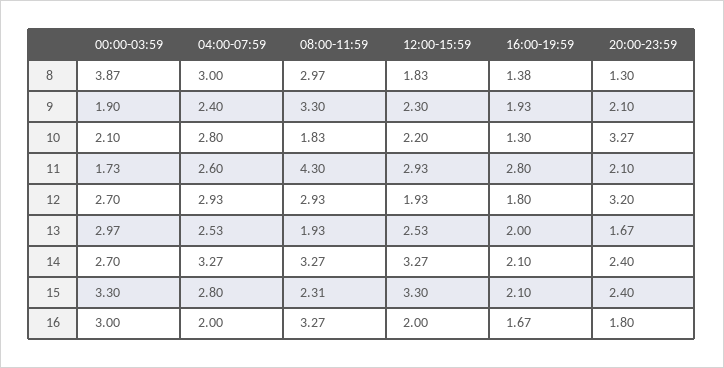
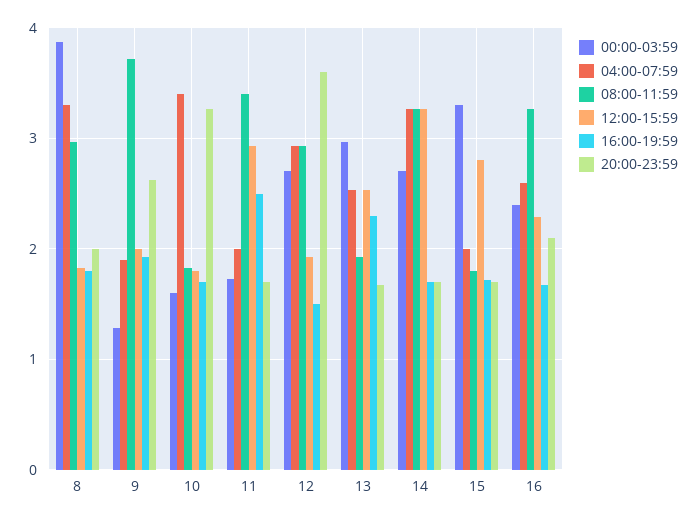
  {
    "00:00-03:59": {
      "8": 3.87,
-     "9": 1.9,
+     "9": 1.3,
-     "10": 2.1,
+     "10": 1.6,
      "11": 1.73,
      "12": 2.7,
      "13": 2.97,
      "14": 2.7,
      "15": 3.3,
-     "16": 3
+     "16": 2.4
    },
    "04:00-07:59": {
-     "8": 3,
+     "8": 3.3,
-     "9": 2.4,
+     "9": 1.9,
-     "10": 2.8,
+     "10": 3.4,
-     "11": 2.6,
+     "11": 2,
      "12": 2.93,
      "13": 2.53,
      "14": 3.27,
-     "15": 2.8,
+     "15": 2,
-     "16": 2
+     "16": 2.6
    },
    "08:00-11:59": {
      "8": 2.97,
-     "9": 3.3,
+     "9": 3.7,
      "10": 1.83,
-     "11": 4.3,
+     "11": 3.4,
      "12": 2.93,
      "13": 1.93,
      "14": 3.27,
-     "15": 2.31,
+     "15": 1.8,
      "16": 3.27
    },
    "12:00-15:59": {
      "8": 1.83,
-     "9": 2.3,
+     "9": 2,
-     "10": 2.2,
+     "10": 1.8,
      "11": 2.93,
      "12": 1.93,
      "13": 2.53,
      "14": 3.27,
-     "15": 3.3,
+     "15": 2.8,
-     "16": 2
+     "16": 2.3
    },
    "16:00-19:59": {
-     "8": 1.38,
+     "8": 1.8,
      "9": 1.93,
-     "10": 1.3,
+     "10": 1.7,
-     "11": 2.8,
+     "11": 2.5,
-     "12": 1.8,
+     "12": 1.5,
-     "13": 2,
+     "13": 2.3,
-     "14": 2.1,
+     "14": 1.7,
-     "15": 2.1,
+     "15": 1.7,
      "16": 1.67
    },
    "20:00-23:59": {
-     "8": 1.3,
+     "8": 2,
-     "9": 2.1,
+     "9": 2.6,
      "10": 3.27,
-     "11": 2.1,
+     "11": 1.7,
-     "12": 3.2,
+     "12": 3.6,
      "13": 1.67,
-     "14": 2.4,
+     "14": 1.7,
-     "15": 2.4,
+     "15": 1.7,
-     "16": 1.8
+     "16": 2.1
    }
  }

